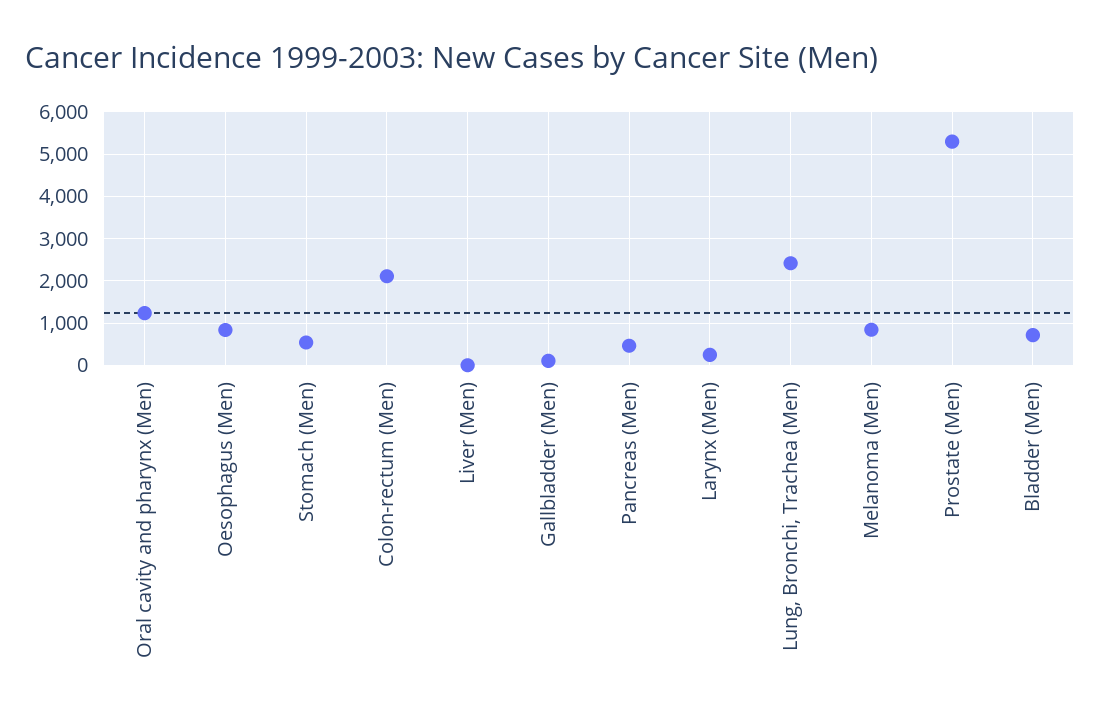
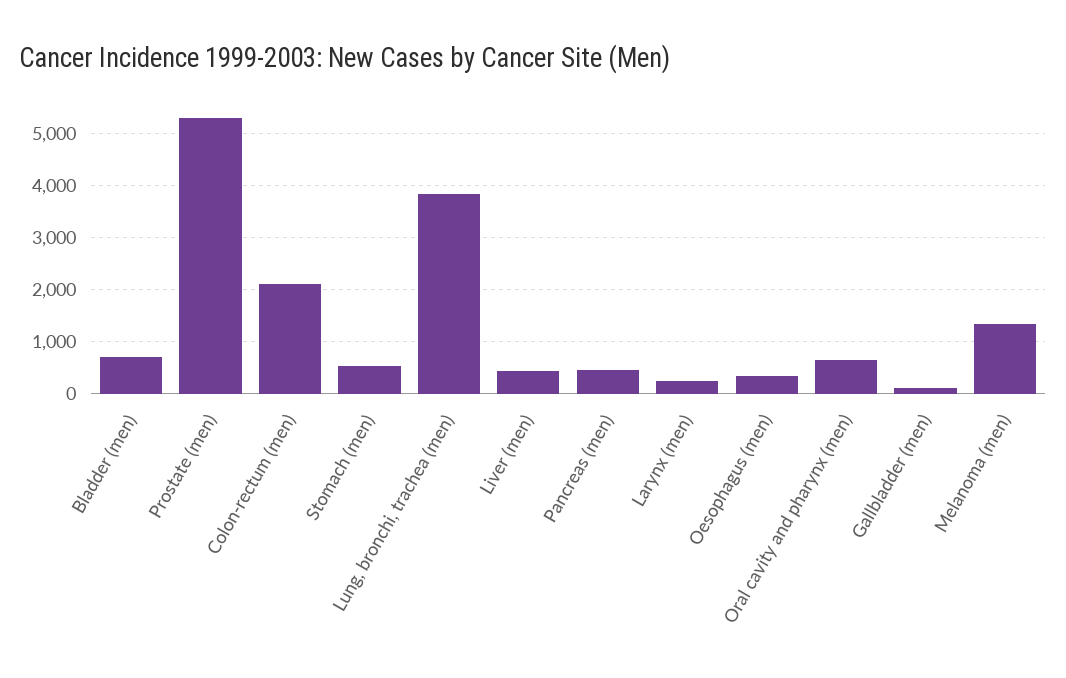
  {
-   "Oral cavity and pharynx (Men)": 1200,
+   "Oral cavity and pharynx (Men)": 600,
-   "Oesophagus (Men)": 800,
+   "Oesophagus (Men)": 400,
    "Stomach (Men)": 600,
    "Colon-rectum (Men)": 2200,
-   "Liver (Men)": 0,
+   "Liver (Men)": 400,
    "Gallbladder (Men)": 200,
    "Pancreas (Men)": 400,
    "Larynx (Men)": 200,
-   "Lung, Bronchi, Trachea (Men)": 2400,
+   "Lung, Bronchi, Trachea (Men)": 3800,
-   "Melanoma (Men)": 800,
+   "Melanoma (Men)": 1400,
    "Prostate (Men)": 5200,
    "Bladder (Men)": 800
  }

